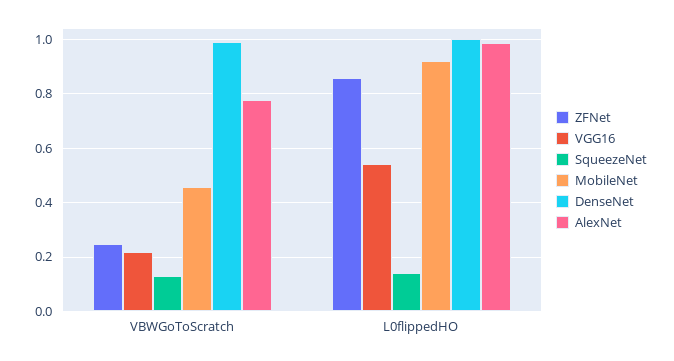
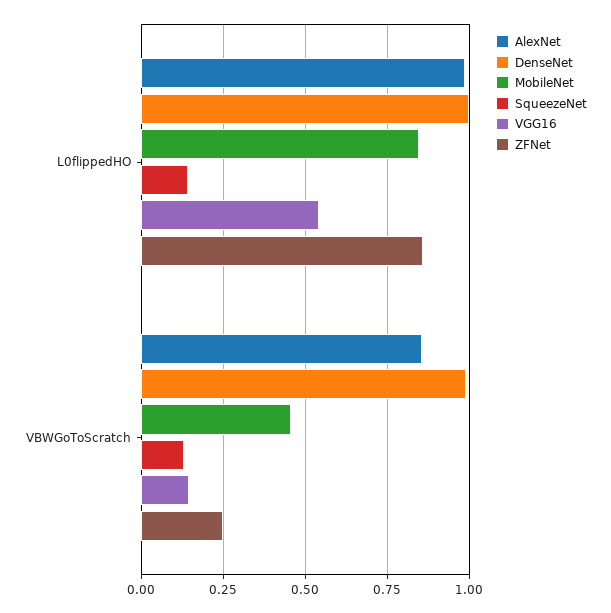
  {
    "ZFNet": {
      "VBWGoToScratch": 0.25,
      "L0flippedHO": 0.85
    },
    "VGG16": {
-     "VBWGoToScratch": 0.225,
+     "VBWGoToScratch": 0.15,
      "L0flippedHO": 0.55
    },
    "SqueezeNet": {
      "VBWGoToScratch": 0.125,
      "L0flippedHO": 0.15
    },
    "MobileNet": {
      "VBWGoToScratch": 0.45,
-     "L0flippedHO": 0.925
+     "L0flippedHO": 0.85
    },
    "DenseNet": {
      "VBWGoToScratch": 1,
      "L0flippedHO": 1
    },
    "AlexNet": {
-     "VBWGoToScratch": 0.775,
+     "VBWGoToScratch": 0.85,
      "L0flippedHO": 0.975
    }
  }

